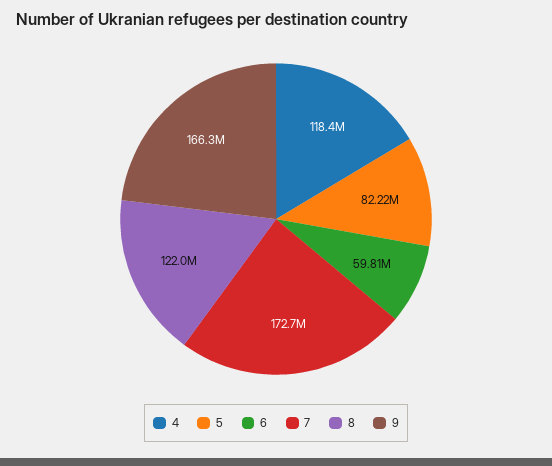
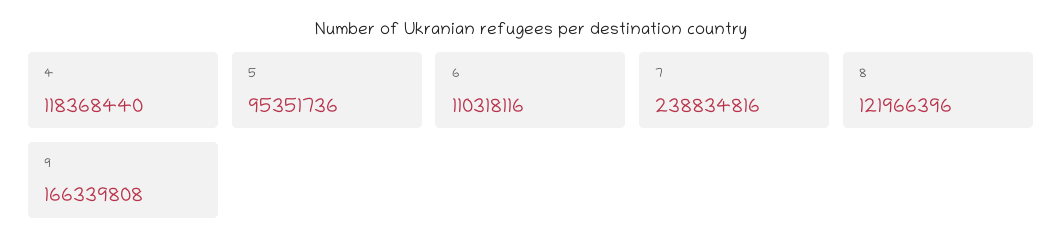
  {
    "4": 118368440,
-   "5": 82220000,
+   "5": 95351736,
-   "6": 59810000,
+   "6": 110318116,
-   "7": 172700000,
+   "7": 238834816,
    "8": 121966396,
    "9": 166339808
  }

